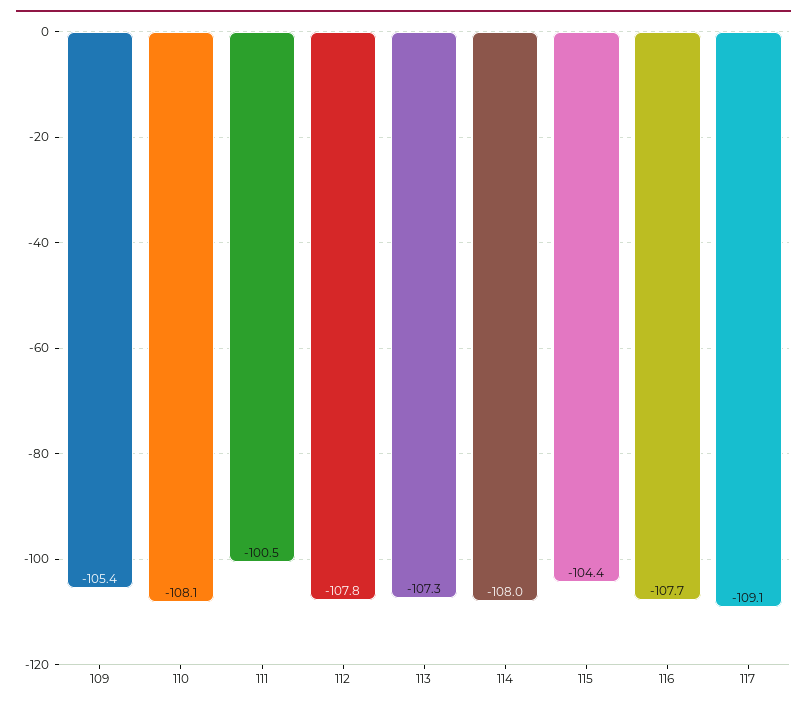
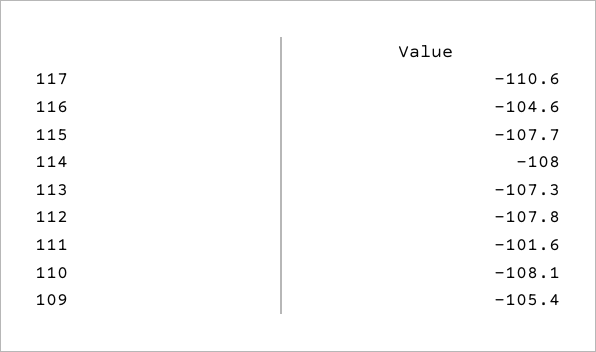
  {
    "109": -105.4,
    "110": -108.1,
-   "111": -100.5,
+   "111": -101.6,
    "112": -107.8,
    "113": -107.3,
    "114": -108,
-   "115": -104.4,
+   "115": -107.7,
-   "116": -107.7,
+   "116": -104.6,
-   "117": -109.1
+   "117": -110.6
  }

